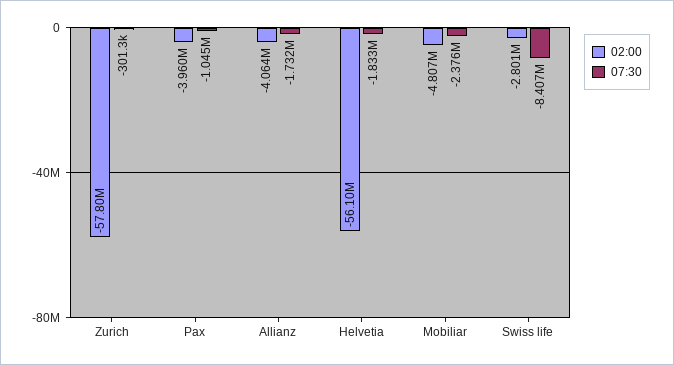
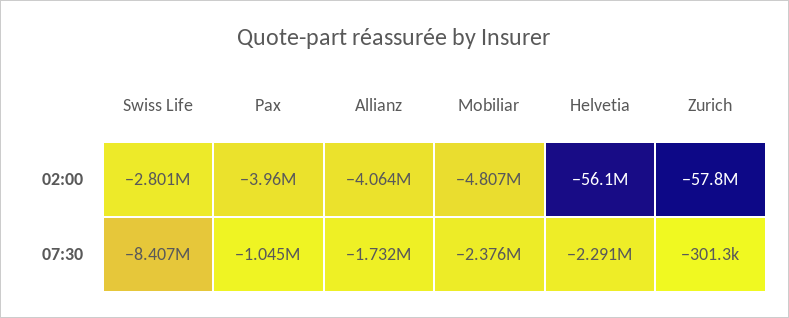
  {
    "02:00": {
      "Zurich": -57800000,
      "Pax": -3960000,
      "Allianz": -4064000,
      "Helvetia": -56100000,
      "Mobiliar": -4807000,
      "Swiss life": -2801000
    },
    "07:30": {
      "Zurich": -301300,
      "Pax": -1045000,
      "Allianz": -1732000,
-     "Helvetia": -1833000,
+     "Helvetia": -2291000,
      "Mobiliar": -2376000,
      "Swiss life": -8407000
    }
  }

